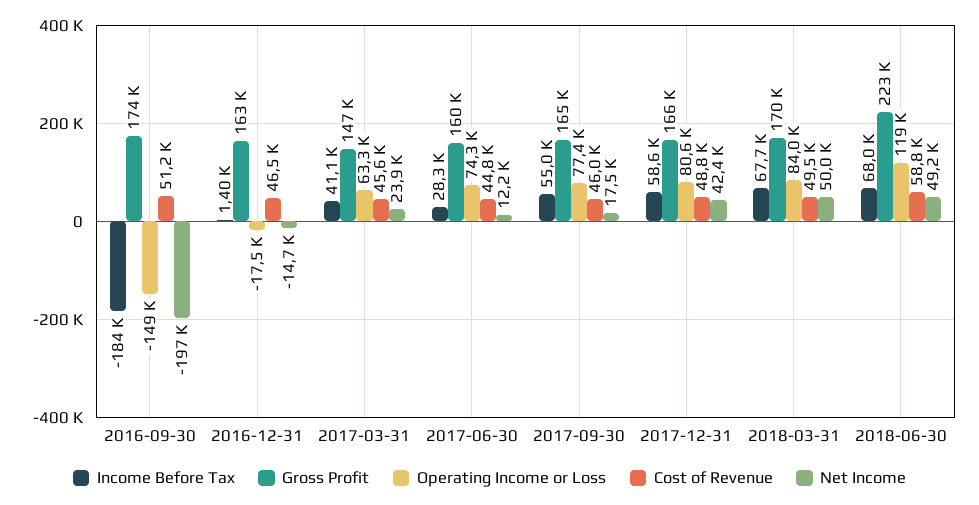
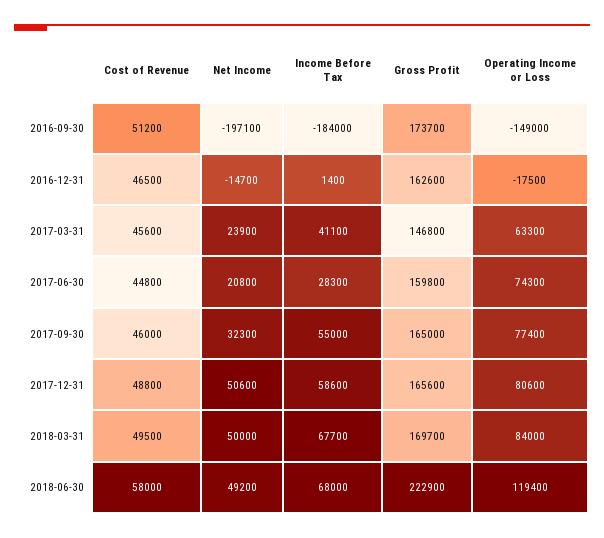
  {
    "Income Before Tax": {
      "2016-09-30": -184000,
      "2016-12-31": 1400,
      "2017-03-31": 41100,
      "2017-06-30": 28300,
      "2017-09-30": 55000,
      "2017-12-31": 58600,
      "2018-03-31": 67700,
      "2018-06-30": 68000
    },
    "Gross Profit": {
      "2016-09-30": 173700,
      "2016-12-31": 162600,
      "2017-03-31": 146800,
      "2017-06-30": 159800,
      "2017-09-30": 165000,
      "2017-12-31": 165600,
      "2018-03-31": 169700,
      "2018-06-30": 222900
    },
    "Operating Income or Loss": {
      "2016-09-30": -149000,
      "2016-12-31": -17500,
      "2017-03-31": 63300,
      "2017-06-30": 74300,
      "2017-09-30": 77400,
      "2017-12-31": 80600,
      "2018-03-31": 84000,
      "2018-06-30": 119400
    },
    "Cost of Revenue": {
      "2016-09-30": 51200,
      "2016-12-31": 46500,
      "2017-03-31": 45600,
      "2017-06-30": 44800,
      "2017-09-30": 46000,
      "2017-12-31": 48800,
      "2018-03-31": 49500,
-     "2018-06-30": 58800
+     "2018-06-30": 58000
    },
    "Net Income": {
      "2016-09-30": -197100,
      "2016-12-31": -14700,
      "2017-03-31": 23900,
-     "2017-06-30": 12200,
+     "2017-06-30": 20800,
-     "2017-09-30": 17500,
+     "2017-09-30": 32300,
-     "2017-12-31": 42400,
+     "2017-12-31": 50600,
      "2018-03-31": 50000,
      "2018-06-30": 49200
    }
  }

